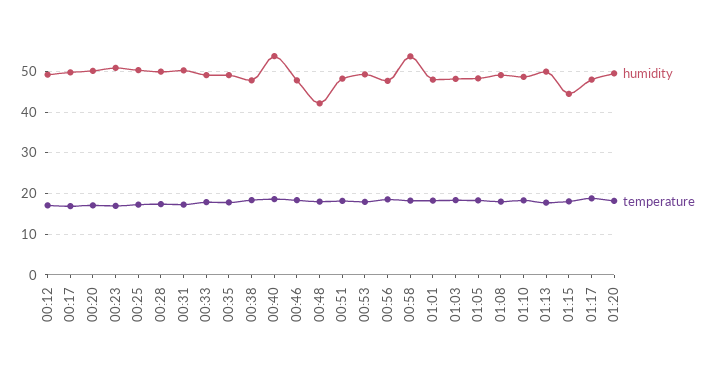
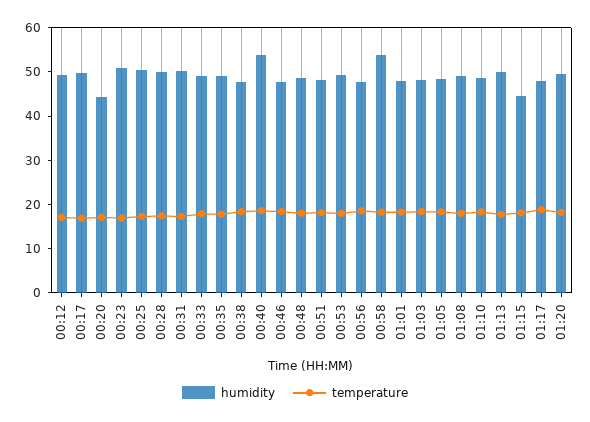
  {
    "humidity": {
      "00:12": 50,
      "00:17": 50,
-     "00:20": 50,
+     "00:20": 44,
      "00:23": 50,
      "00:25": 50,
      "00:28": 50,
      "00:31": 50,
      "00:33": 50,
      "00:35": 50,
      "00:38": 48,
      "00:40": 54,
      "00:46": 48,
-     "00:48": 42,
+     "00:48": 48,
      "00:51": 48,
      "00:53": 50,
      "00:56": 48,
      "00:58": 54,
      "01:01": 48,
      "01:03": 48,
      "01:05": 48,
      "01:08": 50,
      "01:10": 48,
      "01:13": 50,
      "01:15": 44,
      "01:17": 48,
      "01:20": 50
    },
    "temperature": {
      "00:12": 18,
      "00:17": 16,
      "00:20": 18,
      "00:23": 18,
      "00:25": 18,
      "00:28": 18,
      "00:31": 18,
      "00:33": 18,
      "00:35": 18,
      "00:38": 18,
      "00:40": 18,
      "00:46": 18,
      "00:48": 18,
      "00:51": 18,
      "00:53": 18,
      "00:56": 18,
      "00:58": 18,
      "01:01": 18,
      "01:03": 18,
      "01:05": 18,
      "01:08": 18,
      "01:10": 18,
      "01:13": 18,
      "01:15": 18,
      "01:17": 18,
      "01:20": 18
    }
  }

